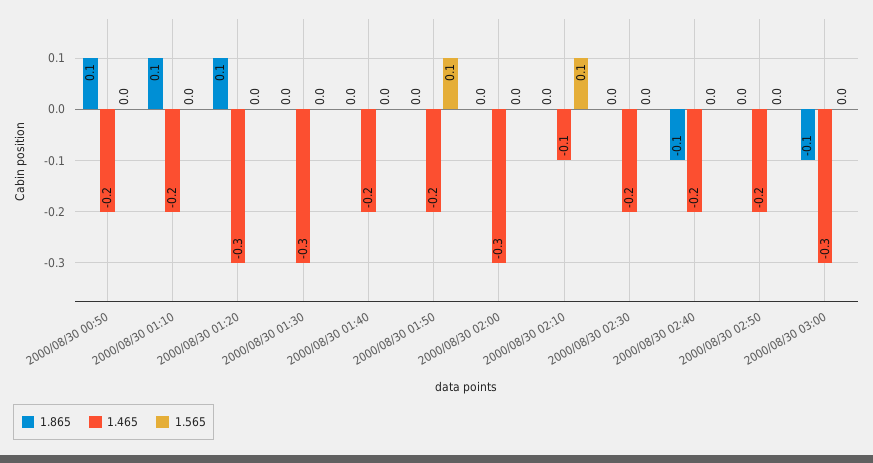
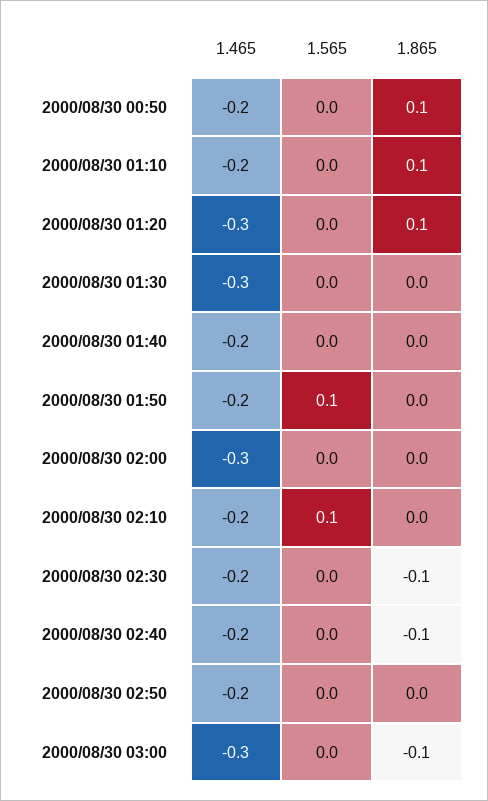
  {
    "1.865": {
      "2000/08/30 00:50": 0.1,
      "2000/08/30 01:10": 0.1,
      "2000/08/30 01:20": 0.1,
      "2000/08/30 01:30": 0,
      "2000/08/30 01:40": 0,
      "2000/08/30 01:50": 0,
      "2000/08/30 02:00": 0,
      "2000/08/30 02:10": 0,
-     "2000/08/30 02:30": 0,
+     "2000/08/30 02:30": -0.1,
      "2000/08/30 02:40": -0.1,
      "2000/08/30 02:50": 0,
      "2000/08/30 03:00": -0.1
    },
    "1.465": {
      "2000/08/30 00:50": -0.2,
      "2000/08/30 01:10": -0.2,
      "2000/08/30 01:20": -0.3,
      "2000/08/30 01:30": -0.3,
      "2000/08/30 01:40": -0.2,
      "2000/08/30 01:50": -0.2,
      "2000/08/30 02:00": -0.3,
-     "2000/08/30 02:10": -0.1,
+     "2000/08/30 02:10": -0.2,
      "2000/08/30 02:30": -0.2,
      "2000/08/30 02:40": -0.2,
      "2000/08/30 02:50": -0.2,
      "2000/08/30 03:00": -0.3
    },
    "1.565": {
      "2000/08/30 00:50": 0,
      "2000/08/30 01:10": 0,
      "2000/08/30 01:20": 0,
      "2000/08/30 01:30": 0,
      "2000/08/30 01:40": 0,
      "2000/08/30 01:50": 0.1,
      "2000/08/30 02:00": 0,
      "2000/08/30 02:10": 0.1,
      "2000/08/30 02:30": 0,
      "2000/08/30 02:40": 0,
      "2000/08/30 02:50": 0,
      "2000/08/30 03:00": 0
    }
  }

